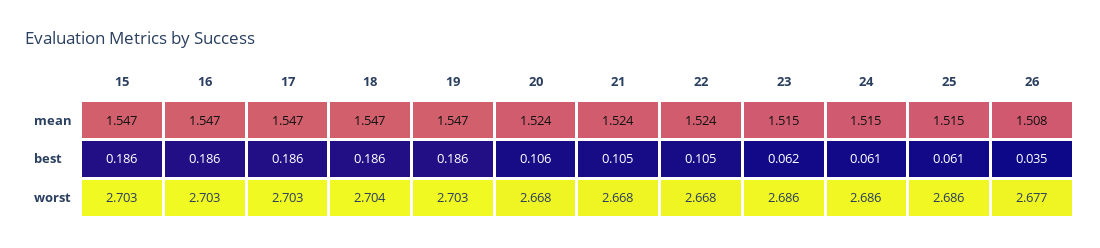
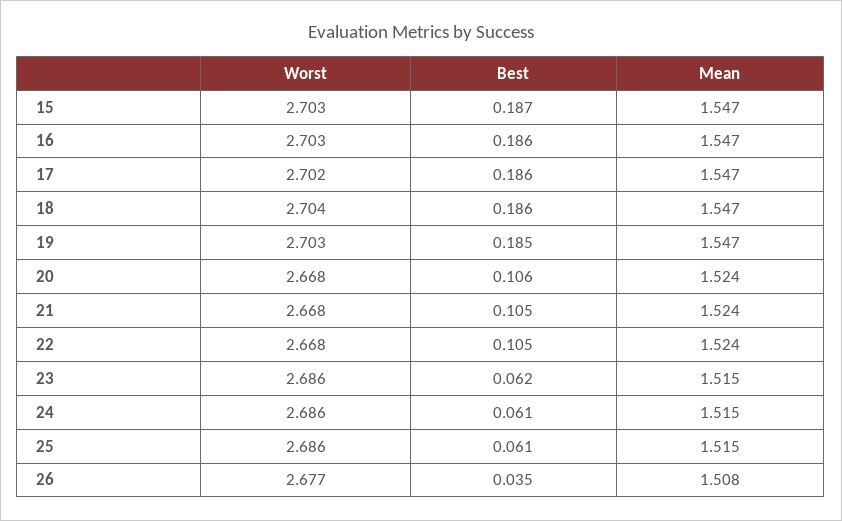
  {
    "15": {
      "mean": 1.547,
-     "best": 0.186,
+     "best": 0.187,
      "worst": 2.703
    },
    "16": {
      "mean": 1.547,
      "best": 0.186,
      "worst": 2.703
    },
    "17": {
      "mean": 1.547,
      "best": 0.186,
-     "worst": 2.703
+     "worst": 2.702
    },
    "18": {
      "mean": 1.547,
      "best": 0.186,
      "worst": 2.704
    },
    "19": {
      "mean": 1.547,
-     "best": 0.186,
+     "best": 0.185,
      "worst": 2.703
    },
    "20": {
      "mean": 1.524,
      "best": 0.106,
      "worst": 2.668
    },
    "21": {
      "mean": 1.524,
      "best": 0.105,
      "worst": 2.668
    },
    "22": {
      "mean": 1.524,
      "best": 0.105,
      "worst": 2.668
    },
    "23": {
      "mean": 1.515,
      "best": 0.062,
      "worst": 2.686
    },
    "24": {
      "mean": 1.515,
      "best": 0.061,
      "worst": 2.686
    },
    "25": {
      "mean": 1.515,
      "best": 0.061,
      "worst": 2.686
    },
    "26": {
      "mean": 1.508,
      "best": 0.035,
      "worst": 2.677
    }
  }

